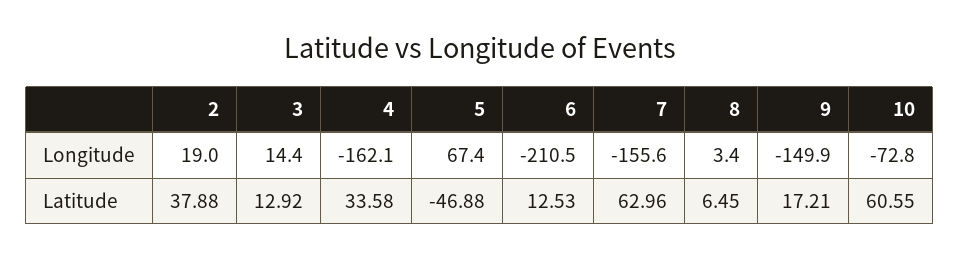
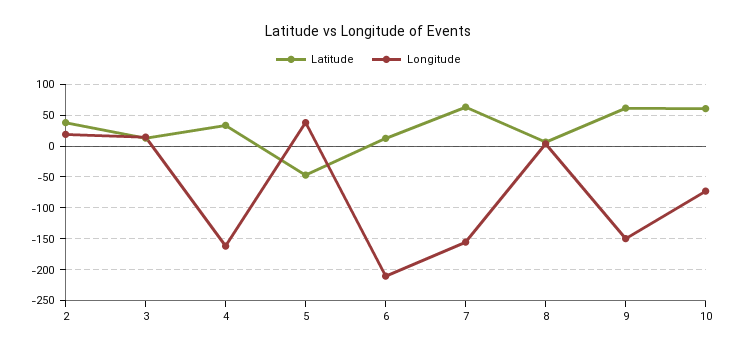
  {
    "Longitude": {
      "2": 19,
      "3": 14.4,
      "4": -162.1,
-     "5": 67.4,
+     "5": 40,
      "6": -210.5,
      "7": -155.6,
      "8": 3.4,
      "9": -149.9,
      "10": -72.8
    },
    "Latitude": {
      "2": 37.88,
      "3": 12.92,
      "4": 33.58,
      "5": -46.88,
      "6": 12.53,
      "7": 62.96,
      "8": 6.45,
-     "9": 17.21,
+     "9": 60,
      "10": 60.55
    }
  }

